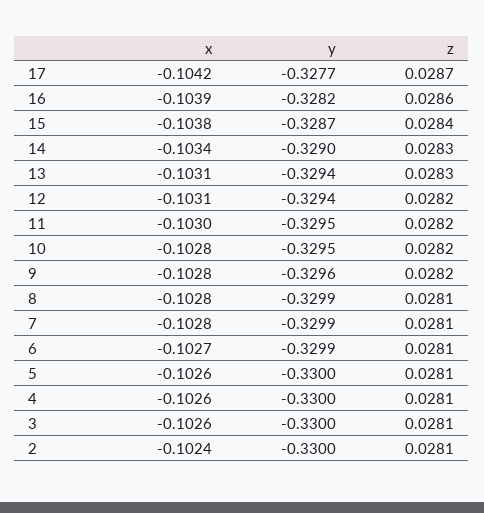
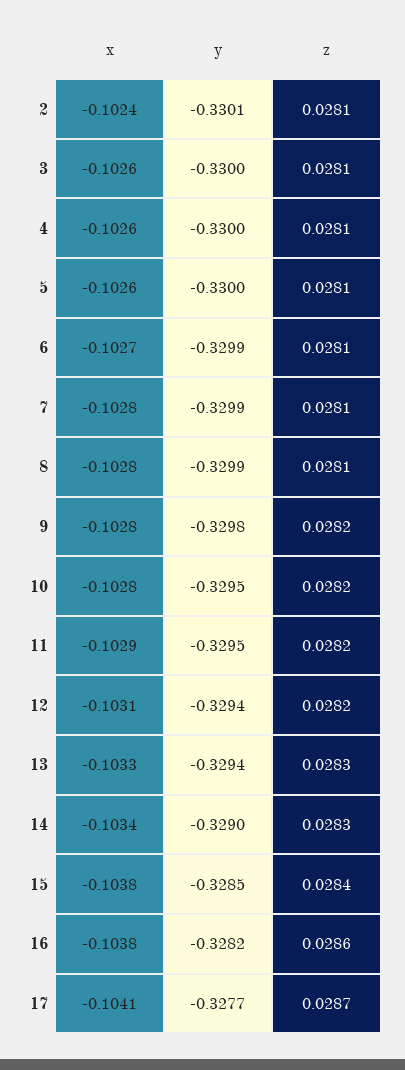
  {
    "x": {
-     "17": -0.1042,
+     "17": -0.1041,
-     "16": -0.1039,
+     "16": -0.1038,
      "15": -0.1038,
      "14": -0.1034,
-     "13": -0.1031,
+     "13": -0.1033,
      "12": -0.1031,
-     "11": -0.103,
+     "11": -0.1029,
      "10": -0.1028,
      "9": -0.1028,
      "8": -0.1028,
      "7": -0.1028,
      "6": -0.1027,
      "5": -0.1026,
      "4": -0.1026,
      "3": -0.1026,
      "2": -0.1024
    },
    "y": {
      "17": -0.3277,
      "16": -0.3282,
-     "15": -0.3287,
+     "15": -0.3285,
      "14": -0.329,
      "13": -0.3294,
      "12": -0.3294,
      "11": -0.3295,
      "10": -0.3295,
-     "9": -0.3296,
+     "9": -0.3298,
      "8": -0.3299,
      "7": -0.3299,
      "6": -0.3299,
      "5": -0.33,
      "4": -0.33,
      "3": -0.33,
-     "2": -0.33
+     "2": -0.3301
    },
    "z": {
      "17": 0.0287,
      "16": 0.0286,
      "15": 0.0284,
      "14": 0.0283,
      "13": 0.0283,
      "12": 0.0282,
      "11": 0.0282,
      "10": 0.0282,
      "9": 0.0282,
      "8": 0.0281,
      "7": 0.0281,
      "6": 0.0281,
      "5": 0.0281,
      "4": 0.0281,
      "3": 0.0281,
      "2": 0.0281
    }
  }

